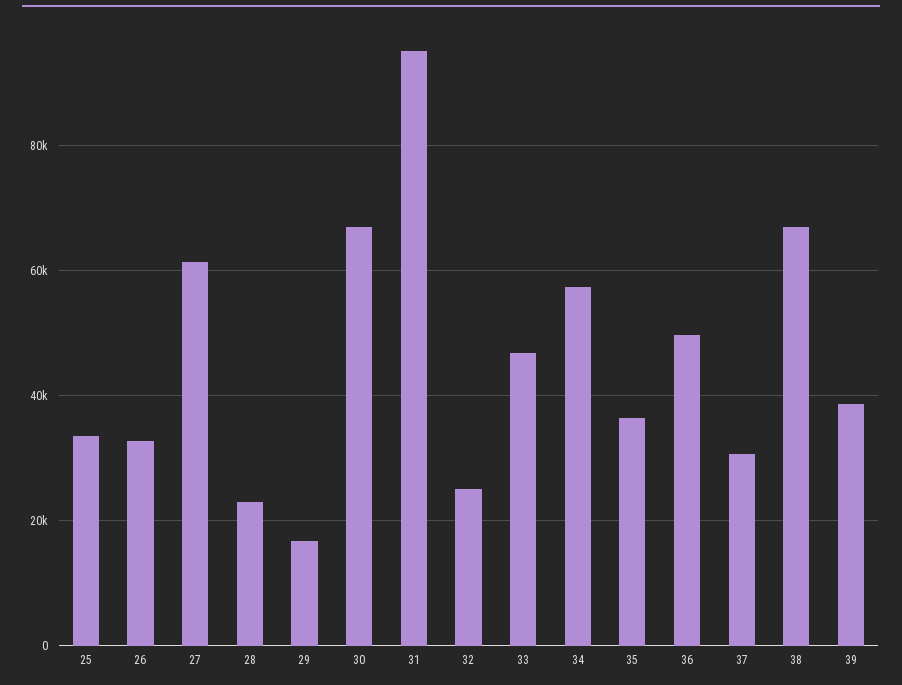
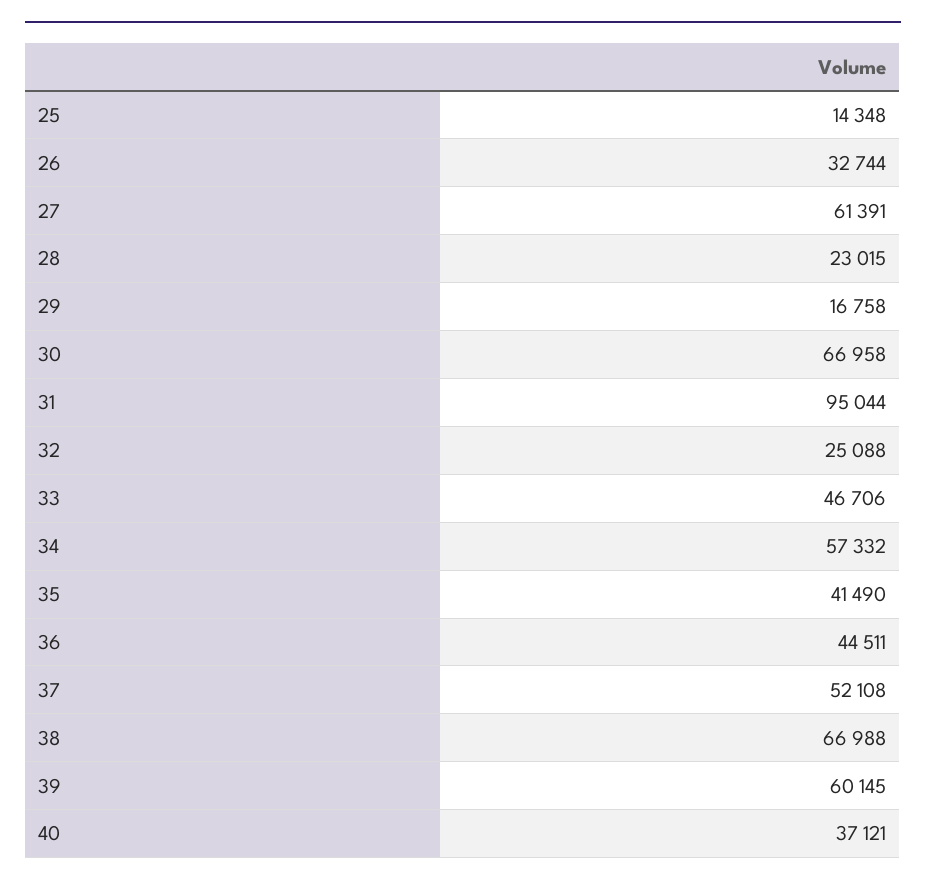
  {
-   "25": 34000,
+   "25": 14348,
    "26": 32744,
    "27": 61391,
    "28": 23015,
    "29": 16758,
    "30": 66958,
    "31": 95044,
    "32": 25088,
    "33": 46706,
    "34": 57332,
-   "35": 36000,
+   "35": 41490,
-   "36": 50000,
+   "36": 44511,
-   "37": 30000,
+   "37": 52108,
    "38": 66988,
-   "39": 38000
+   "39": 60145,
+   "40": 37121
  }

